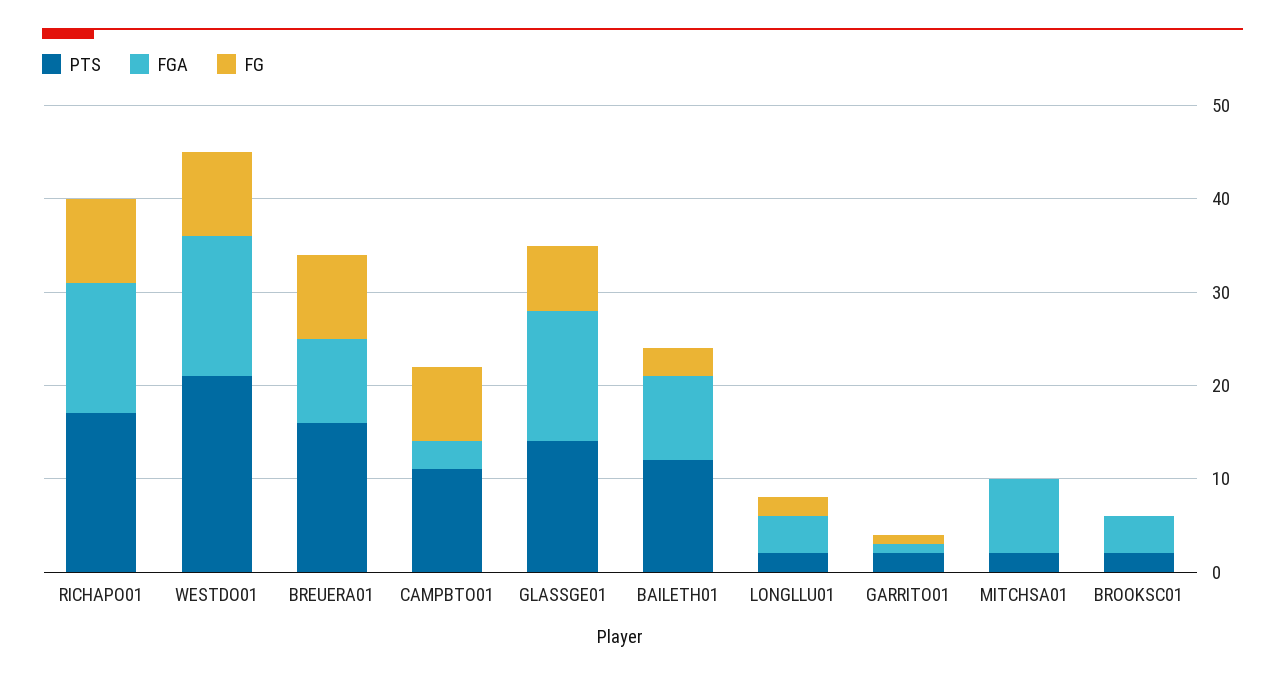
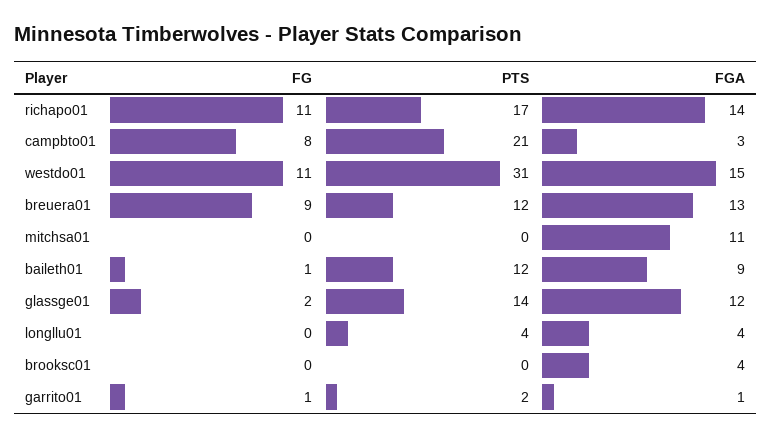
  {
    "PTS": {
      "RICHAPO01": 17,
-     "WESTDO01": 21,
+     "WESTDO01": 31,
-     "BREUERA01": 16,
+     "BREUERA01": 12,
-     "CAMPBTO01": 11,
+     "CAMPBTO01": 21,
      "GLASSGE01": 14,
      "BAILETH01": 12,
-     "LONGLLU01": 2,
+     "LONGLLU01": 4,
      "GARRITO01": 2,
-     "MITCHSA01": 2,
+     "MITCHSA01": 0,
-     "BROOKSC01": 2
+     "BROOKSC01": 0
    },
    "FGA": {
      "RICHAPO01": 14,
      "WESTDO01": 15,
-     "BREUERA01": 9,
+     "BREUERA01": 13,
      "CAMPBTO01": 3,
-     "GLASSGE01": 14,
+     "GLASSGE01": 12,
      "BAILETH01": 9,
      "LONGLLU01": 4,
      "GARRITO01": 1,
-     "MITCHSA01": 8,
+     "MITCHSA01": 11,
      "BROOKSC01": 4
    },
    "FG": {
-     "RICHAPO01": 9,
+     "RICHAPO01": 11,
-     "WESTDO01": 9,
+     "WESTDO01": 11,
      "BREUERA01": 9,
      "CAMPBTO01": 8,
-     "GLASSGE01": 7,
+     "GLASSGE01": 2,
-     "BAILETH01": 3,
+     "BAILETH01": 1,
-     "LONGLLU01": 2,
+     "LONGLLU01": 0,
      "GARRITO01": 1,
      "MITCHSA01": 0,
      "BROOKSC01": 0
    }
  }

